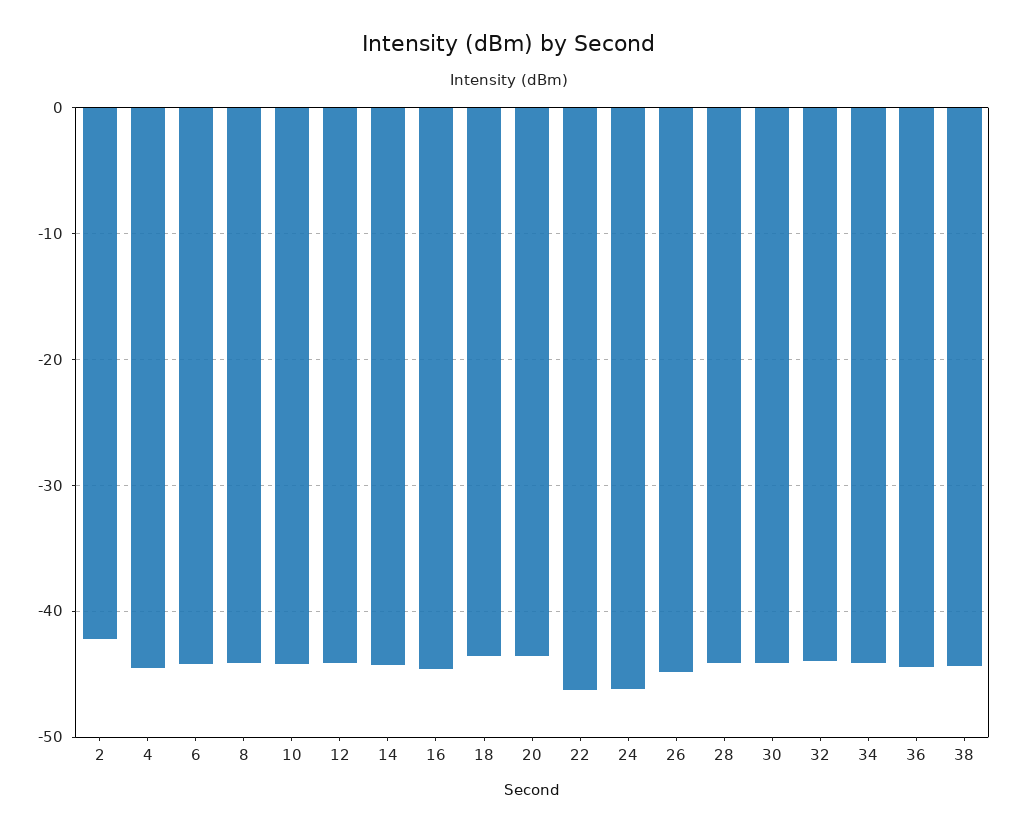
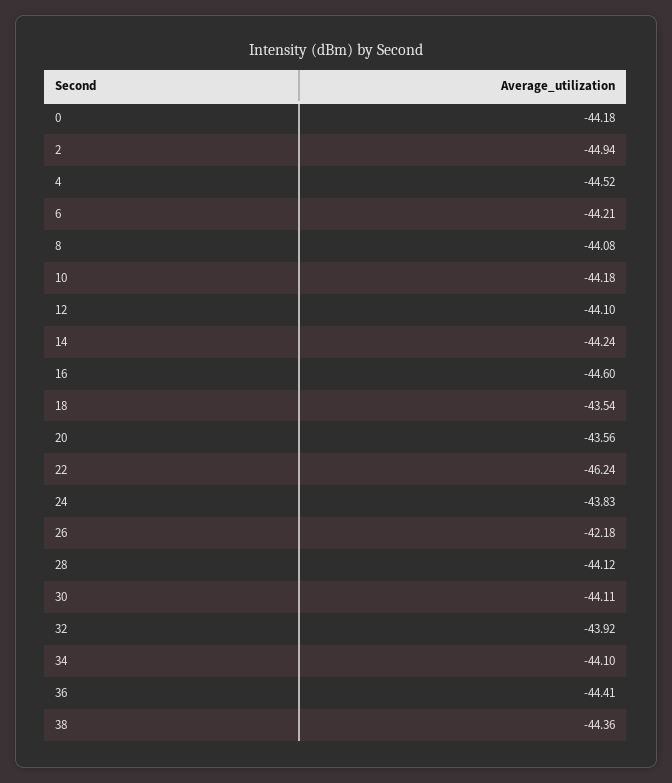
  {
-   "2": -42,
+   "2": -44.94,
    "4": -44.52,
    "6": -44.21,
    "8": -44.08,
    "10": -44.18,
    "12": -44.1,
    "14": -44.24,
    "16": -44.6,
    "18": -43.54,
    "20": -43.56,
    "22": -46.24,
-   "24": -46,
+   "24": -43.83,
-   "26": -45,
+   "26": -42.18,
    "28": -44.12,
    "30": -44.11,
    "32": -43.92,
    "34": -44.1,
    "36": -44.41,
-   "38": -44.36
+   "38": -44.36,
+   "0": -44.18
  }

